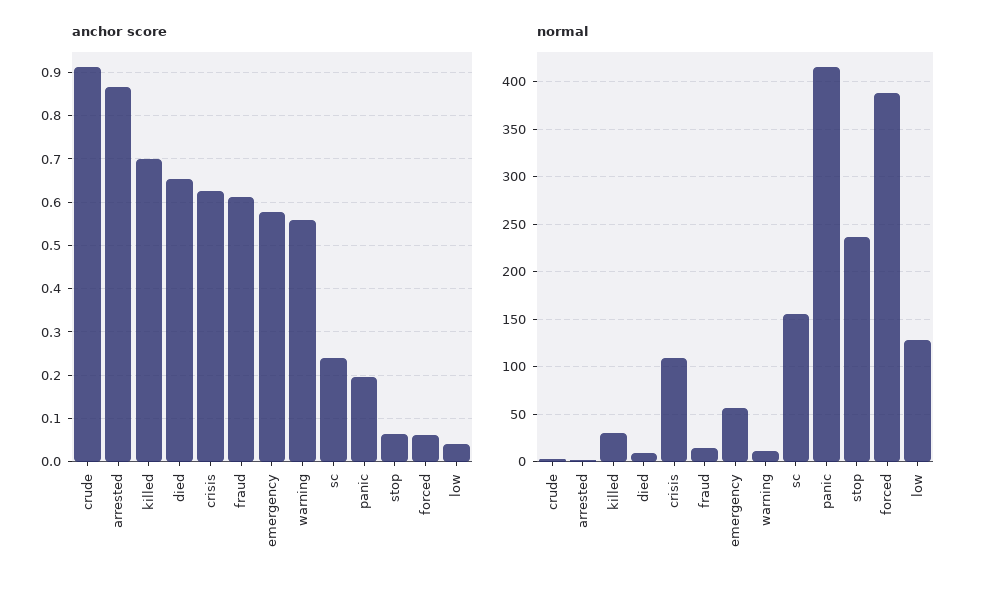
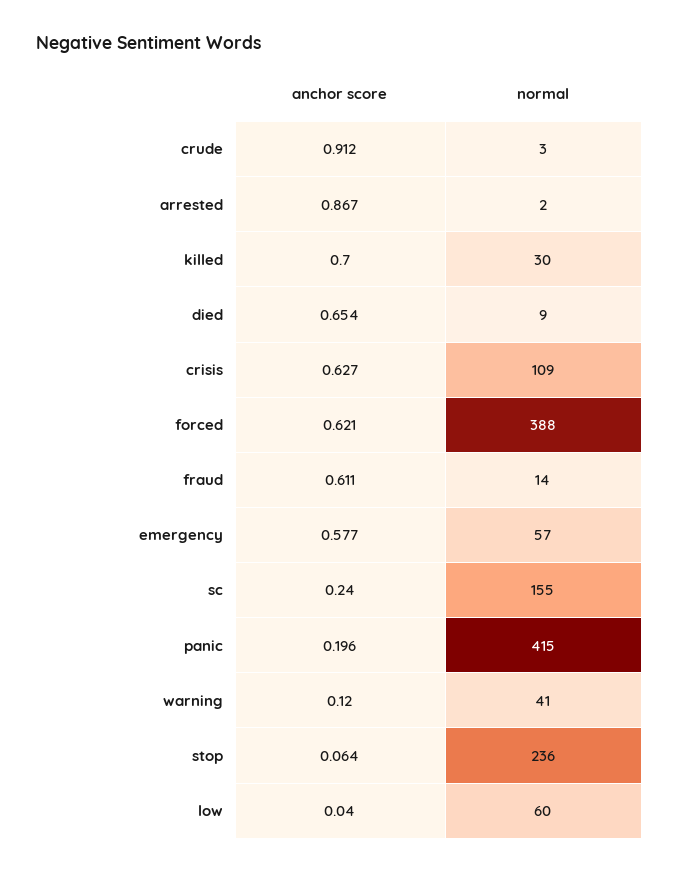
  {
    "anchor score": {
      "crude": 0.912,
      "arrested": 0.867,
      "killed": 0.7,
      "died": 0.654,
      "crisis": 0.627,
      "fraud": 0.611,
      "emergency": 0.577,
-     "warning": 0.56,
+     "warning": 0.12,
      "sc": 0.24,
      "panic": 0.196,
      "stop": 0.064,
-     "forced": 0.06,
+     "forced": 0.621,
      "low": 0.04
    },
    "normal": {
      "crude": 3,
      "arrested": 2,
      "killed": 30,
      "died": 9,
      "crisis": 109,
      "fraud": 14,
      "emergency": 57,
-     "warning": 10,
+     "warning": 41,
      "sc": 155,
      "panic": 415,
      "stop": 236,
      "forced": 388,
-     "low": 130
+     "low": 60
    }
  }

